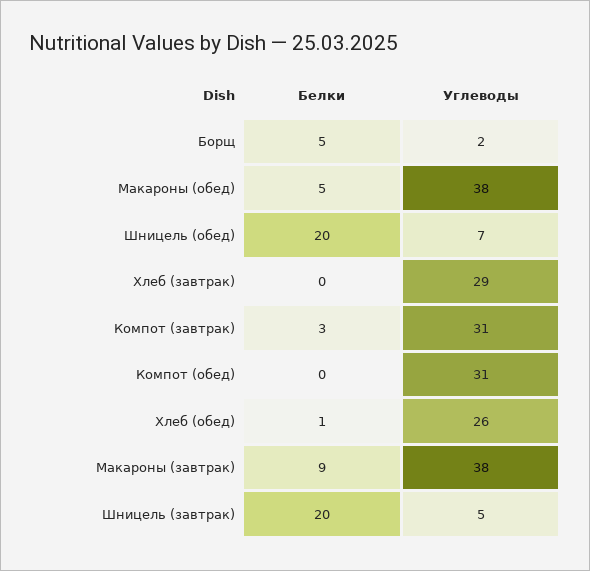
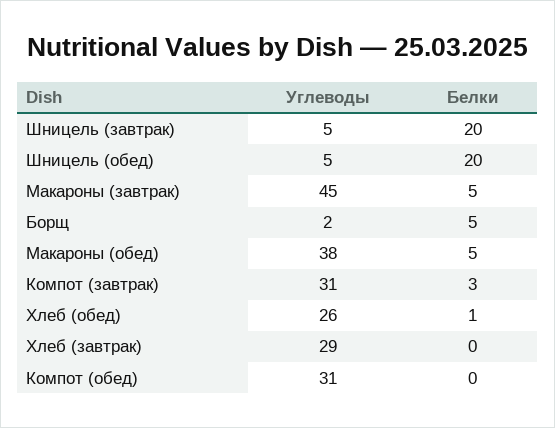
  {
    "Белки": {
      "Борщ": 5,
      "Макароны (обед)": 5,
      "Шницель (обед)": 20,
      "Хлеб (завтрак)": 0,
      "Компот (завтрак)": 3,
      "Компот (обед)": 0,
      "Хлеб (обед)": 1,
-     "Макароны (завтрак)": 9,
+     "Макароны (завтрак)": 5,
      "Шницель (завтрак)": 20
    },
    "Углеводы": {
      "Борщ": 2,
      "Макароны (обед)": 38,
-     "Шницель (обед)": 7,
+     "Шницель (обед)": 5,
      "Хлеб (завтрак)": 29,
      "Компот (завтрак)": 31,
      "Компот (обед)": 31,
      "Хлеб (обед)": 26,
-     "Макароны (завтрак)": 38,
+     "Макароны (завтрак)": 45,
      "Шницель (завтрак)": 5
    }
  }

